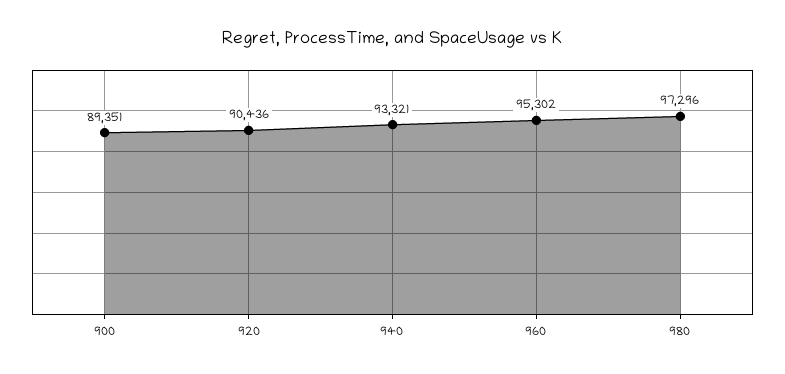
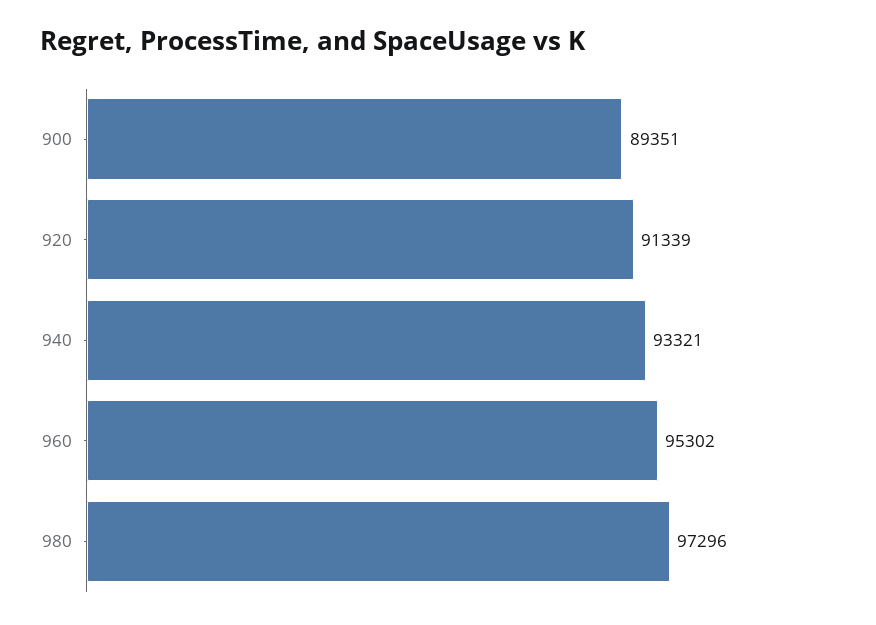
  {
    "900": 89351,
-   "920": 90436,
+   "920": 91339,
    "940": 93321,
    "960": 95302,
    "980": 97296
  }

